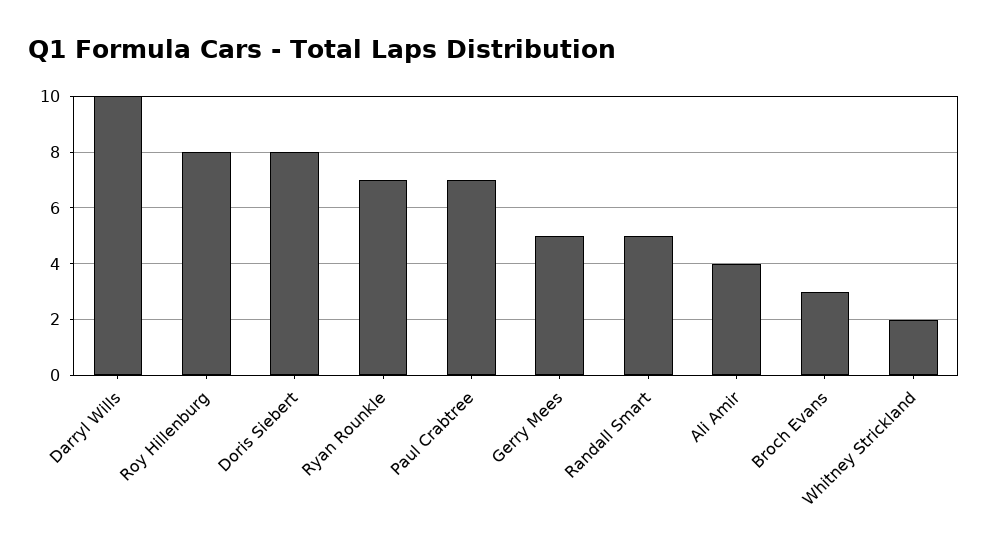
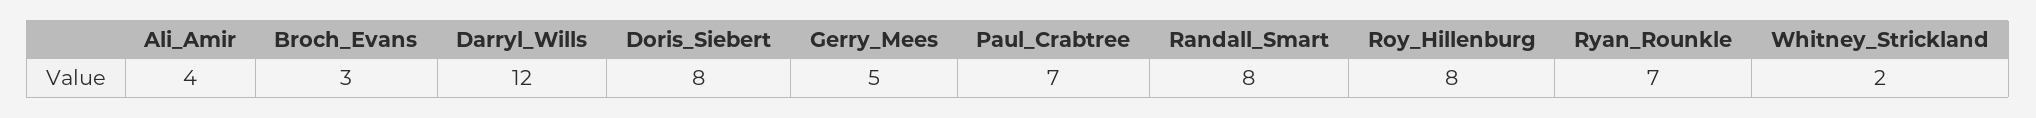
  {
-   "Darryl Wills": 10,
+   "Darryl Wills": 12,
    "Roy Hillenburg": 8,
    "Doris Siebert": 8,
    "Ryan Rounkle": 7,
    "Paul Crabtree": 7,
    "Gerry Mees": 5,
-   "Randall Smart": 5,
+   "Randall Smart": 8,
    "Ali Amir": 4,
    "Broch Evans": 3,
    "Whitney Strickland": 2
  }

